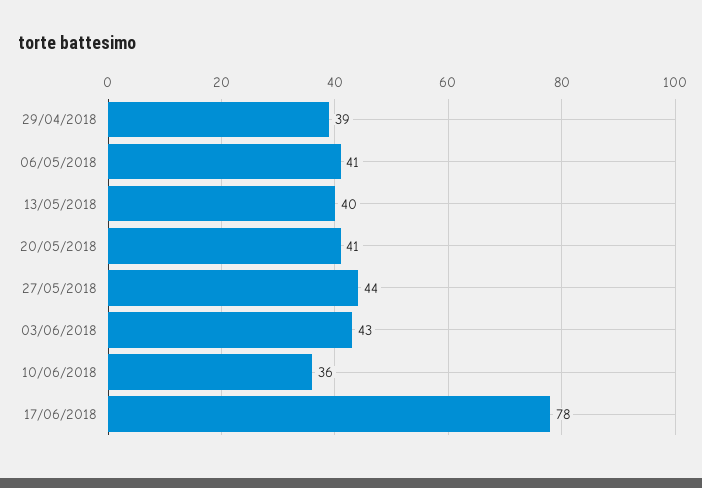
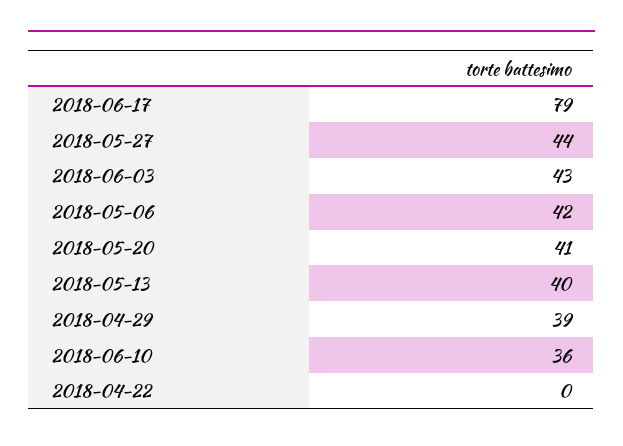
  {
    "29/04/2018": 39,
-   "06/05/2018": 41,
+   "06/05/2018": 42,
    "13/05/2018": 40,
    "20/05/2018": 41,
    "27/05/2018": 44,
    "03/06/2018": 43,
    "10/06/2018": 36,
-   "17/06/2018": 78
+   "17/06/2018": 79,
+   "2018-04-22": 0
  }

